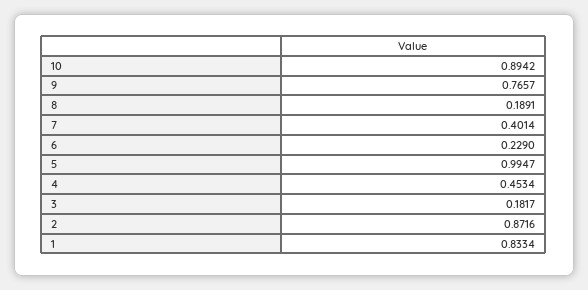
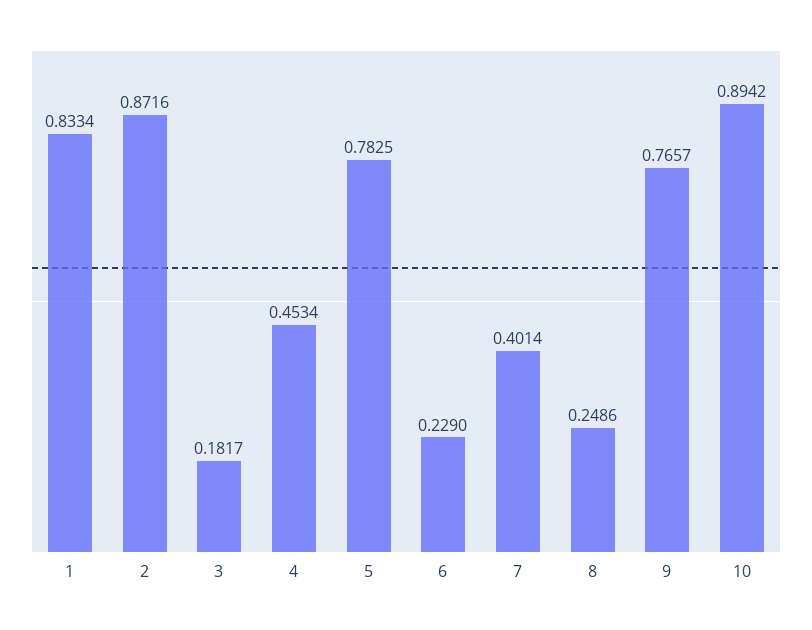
  {
    "10": 0.8942,
    "9": 0.7657,
-   "8": 0.1891,
+   "8": 0.2486,
    "7": 0.4014,
    "6": 0.229,
-   "5": 0.9947,
+   "5": 0.7825,
    "4": 0.4534,
    "3": 0.1817,
    "2": 0.8716,
    "1": 0.8334
  }

